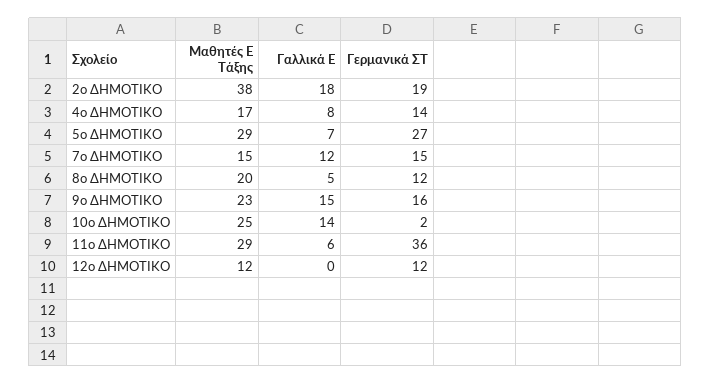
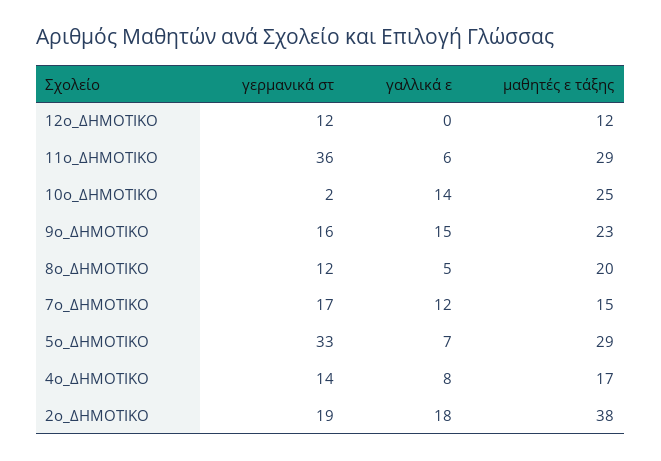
  {
    "Μαθητές Ε Τάξης": {
      "2ο ΔΗΜΟΤΙΚΟ": 38,
      "4ο ΔΗΜΟΤΙΚΟ": 17,
      "5ο ΔΗΜΟΤΙΚΟ": 29,
      "7ο ΔΗΜΟΤΙΚΟ": 15,
      "8ο ΔΗΜΟΤΙΚΟ": 20,
      "9ο ΔΗΜΟΤΙΚΟ": 23,
      "10ο ΔΗΜΟΤΙΚΟ": 25,
      "11ο ΔΗΜΟΤΙΚΟ": 29,
      "12ο ΔΗΜΟΤΙΚΟ": 12
    },
    "Γαλλικά Ε": {
      "2ο ΔΗΜΟΤΙΚΟ": 18,
      "4ο ΔΗΜΟΤΙΚΟ": 8,
      "5ο ΔΗΜΟΤΙΚΟ": 7,
      "7ο ΔΗΜΟΤΙΚΟ": 12,
      "8ο ΔΗΜΟΤΙΚΟ": 5,
      "9ο ΔΗΜΟΤΙΚΟ": 15,
      "10ο ΔΗΜΟΤΙΚΟ": 14,
      "11ο ΔΗΜΟΤΙΚΟ": 6,
      "12ο ΔΗΜΟΤΙΚΟ": 0
    },
    "Γερμανικά ΣΤ": {
      "2ο ΔΗΜΟΤΙΚΟ": 19,
      "4ο ΔΗΜΟΤΙΚΟ": 14,
-     "5ο ΔΗΜΟΤΙΚΟ": 27,
+     "5ο ΔΗΜΟΤΙΚΟ": 33,
-     "7ο ΔΗΜΟΤΙΚΟ": 15,
+     "7ο ΔΗΜΟΤΙΚΟ": 17,
      "8ο ΔΗΜΟΤΙΚΟ": 12,
      "9ο ΔΗΜΟΤΙΚΟ": 16,
      "10ο ΔΗΜΟΤΙΚΟ": 2,
      "11ο ΔΗΜΟΤΙΚΟ": 36,
      "12ο ΔΗΜΟΤΙΚΟ": 12
    }
  }

